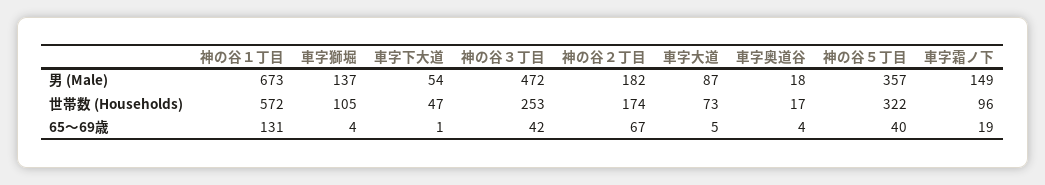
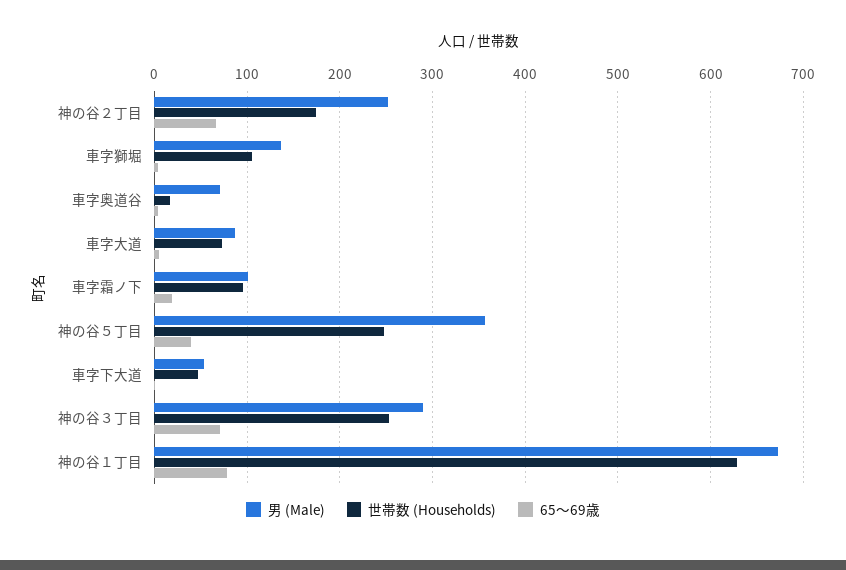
  {
    "男 (Male)": {
      "神の谷１丁目": 673,
      "車字獅堀": 137,
      "車字下大道": 54,
-     "神の谷３丁目": 472,
+     "神の谷３丁目": 290,
-     "神の谷２丁目": 182,
+     "神の谷２丁目": 250,
      "車字大道": 87,
-     "車字奥道谷": 18,
+     "車字奥道谷": 70,
      "神の谷５丁目": 357,
-     "車字霜ノ下": 149
+     "車字霜ノ下": 100
    },
    "世帯数 (Households)": {
-     "神の谷１丁目": 572,
+     "神の谷１丁目": 630,
      "車字獅堀": 105,
      "車字下大道": 47,
      "神の谷３丁目": 253,
      "神の谷２丁目": 174,
      "車字大道": 73,
      "車字奥道谷": 17,
-     "神の谷５丁目": 322,
+     "神の谷５丁目": 250,
      "車字霜ノ下": 96
    },
    "65～69歳": {
-     "神の谷１丁目": 131,
+     "神の谷１丁目": 80,
      "車字獅堀": 4,
      "車字下大道": 1,
-     "神の谷３丁目": 42,
+     "神の谷３丁目": 70,
      "神の谷２丁目": 67,
      "車字大道": 5,
      "車字奥道谷": 4,
      "神の谷５丁目": 40,
      "車字霜ノ下": 19
    }
  }

